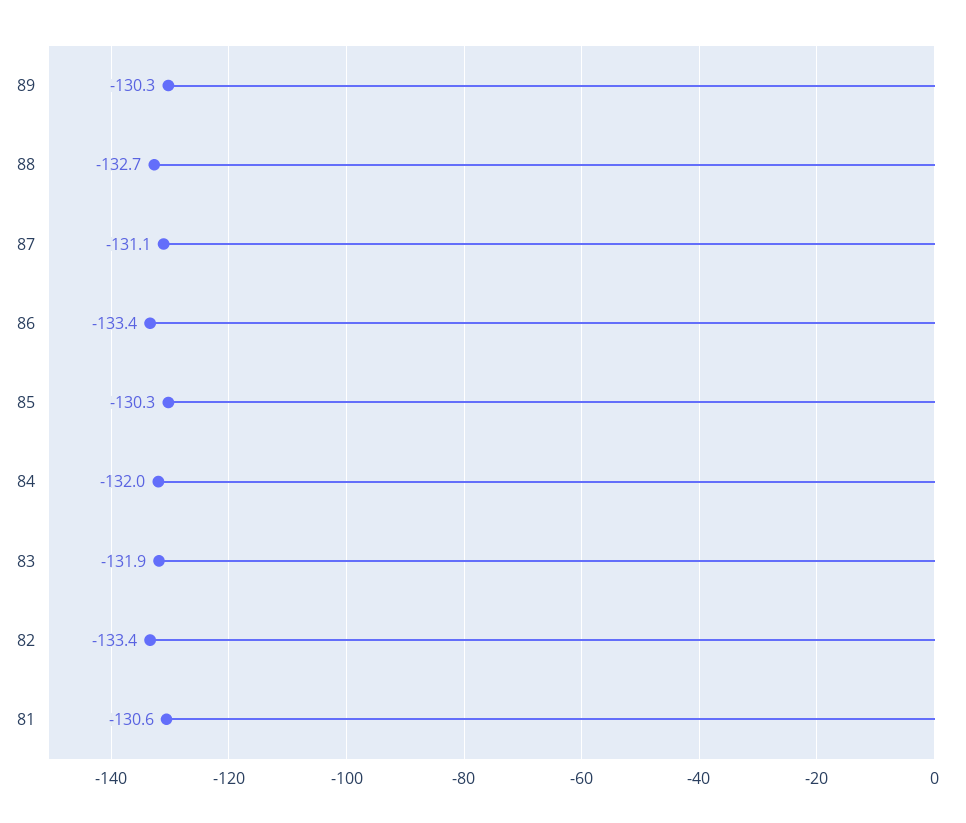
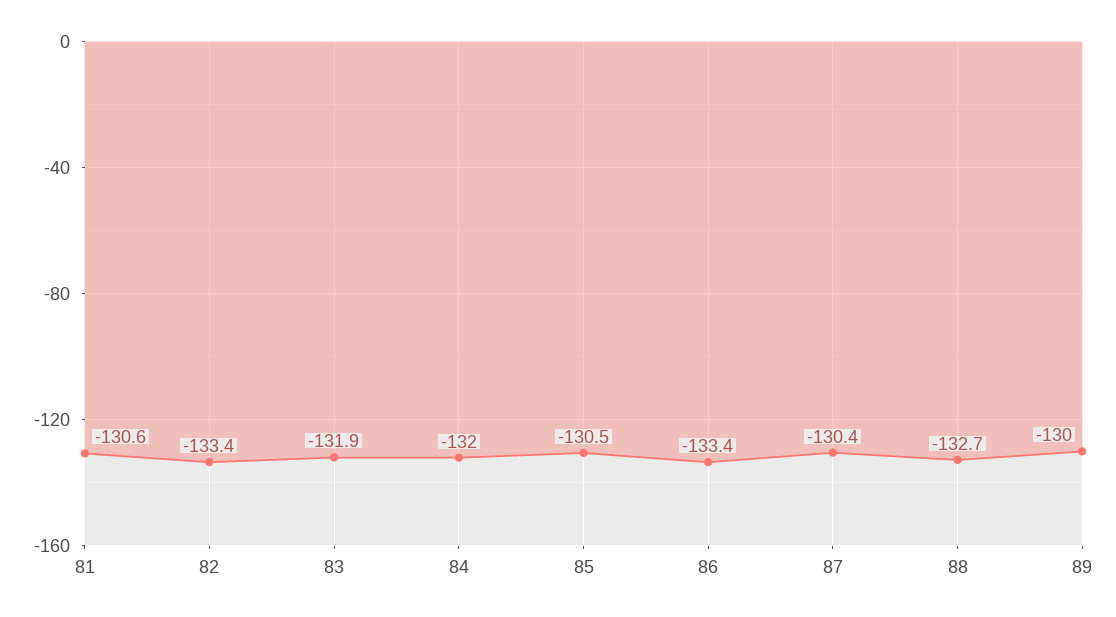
  {
-   "89": -130.3,
+   "89": -130,
    "88": -132.7,
-   "87": -131.1,
+   "87": -130.4,
    "86": -133.4,
-   "85": -130.3,
+   "85": -130.5,
    "84": -132,
    "83": -131.9,
    "82": -133.4,
    "81": -130.6
  }

